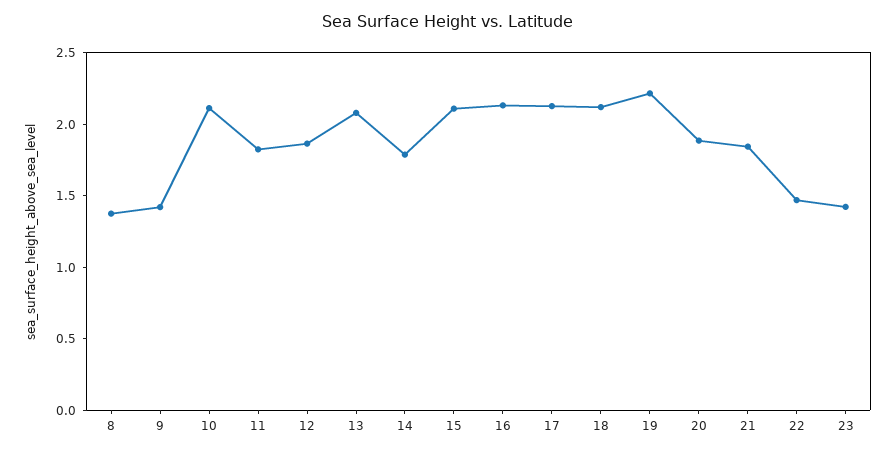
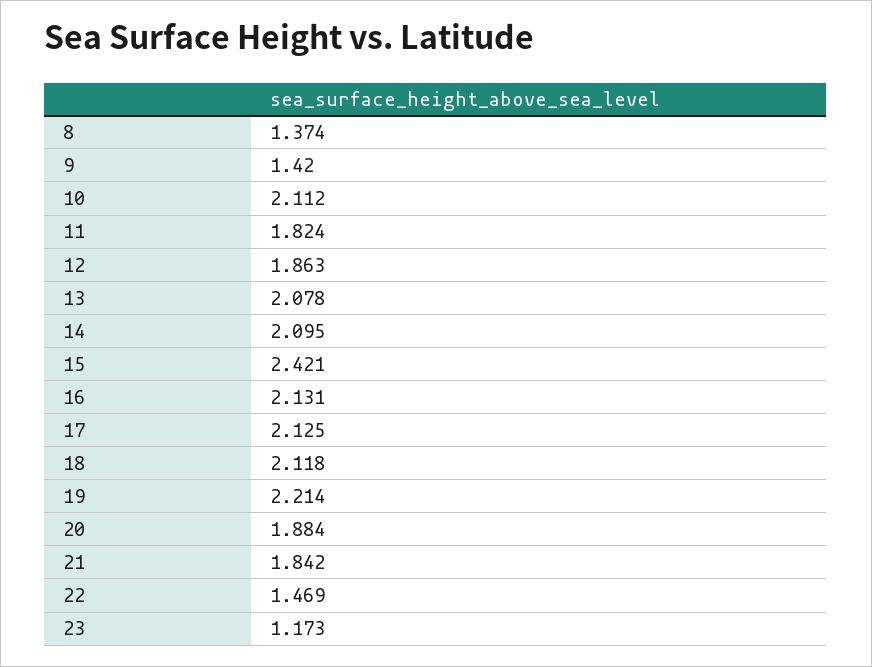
  {
    "8": 1.374,
    "9": 1.42,
    "10": 2.112,
    "11": 1.824,
    "12": 1.863,
    "13": 2.078,
-   "14": 1.8,
+   "14": 2.095,
-   "15": 2.1,
+   "15": 2.421,
    "16": 2.131,
    "17": 2.125,
    "18": 2.118,
    "19": 2.214,
    "20": 1.884,
    "21": 1.842,
    "22": 1.469,
-   "23": 1.4
+   "23": 1.173
  }

